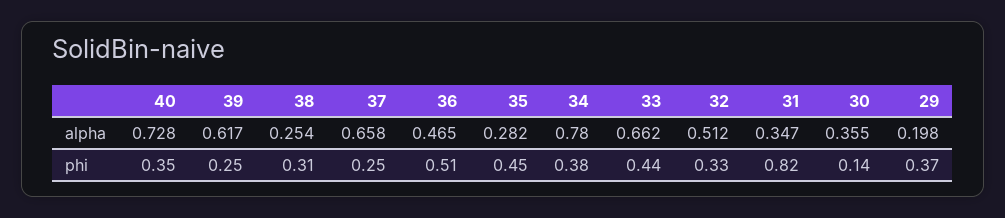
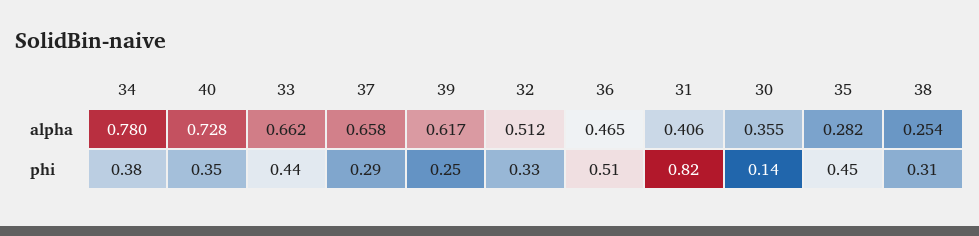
  {
    "40": {
      "alpha": 0.728,
      "phi": 0.35
    },
    "39": {
      "alpha": 0.617,
      "phi": 0.25
    },
    "38": {
      "alpha": 0.254,
      "phi": 0.31
    },
    "37": {
      "alpha": 0.658,
-     "phi": 0.25
+     "phi": 0.29
    },
    "36": {
      "alpha": 0.465,
      "phi": 0.51
    },
    "35": {
      "alpha": 0.282,
      "phi": 0.45
    },
    "34": {
      "alpha": 0.78,
      "phi": 0.38
    },
    "33": {
      "alpha": 0.662,
      "phi": 0.44
    },
    "32": {
      "alpha": 0.512,
      "phi": 0.33
    },
    "31": {
-     "alpha": 0.347,
+     "alpha": 0.406,
      "phi": 0.82
    },
    "30": {
      "alpha": 0.355,
      "phi": 0.14
-   },
+   }
-   "29": {
-     "alpha": 0.198,
-     "phi": 0.37
-   }
  }

